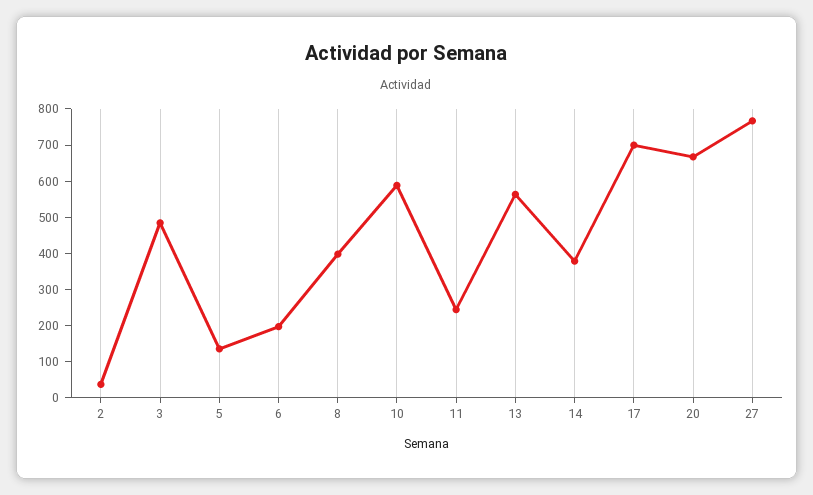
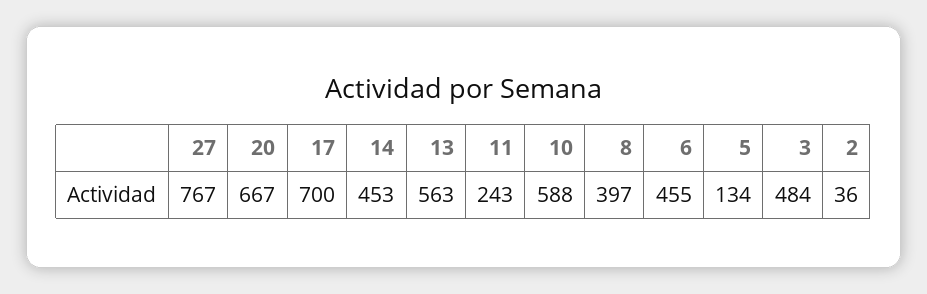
  {
    "2": 36,
    "3": 484,
    "5": 134,
-   "6": 200,
+   "6": 455,
    "8": 397,
    "10": 588,
    "11": 243,
    "13": 563,
-   "14": 375,
+   "14": 453,
    "17": 700,
    "20": 667,
    "27": 767
  }

